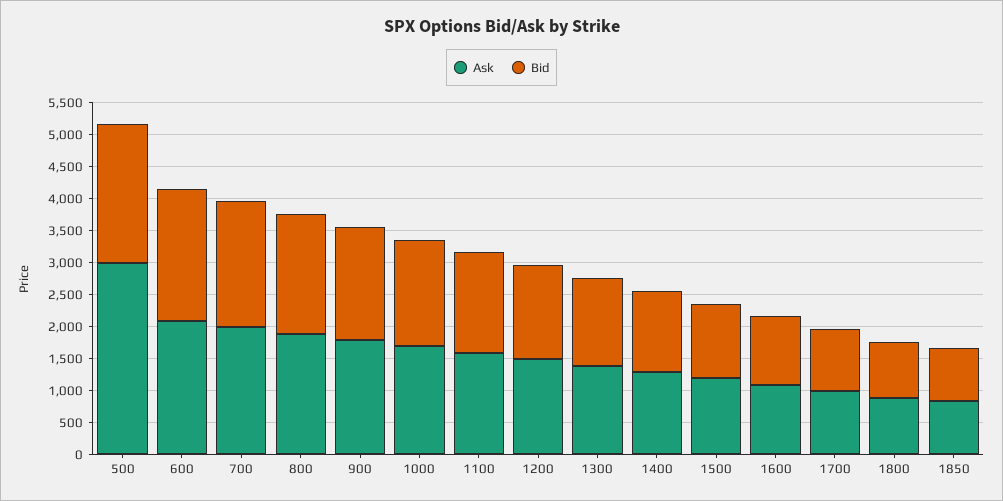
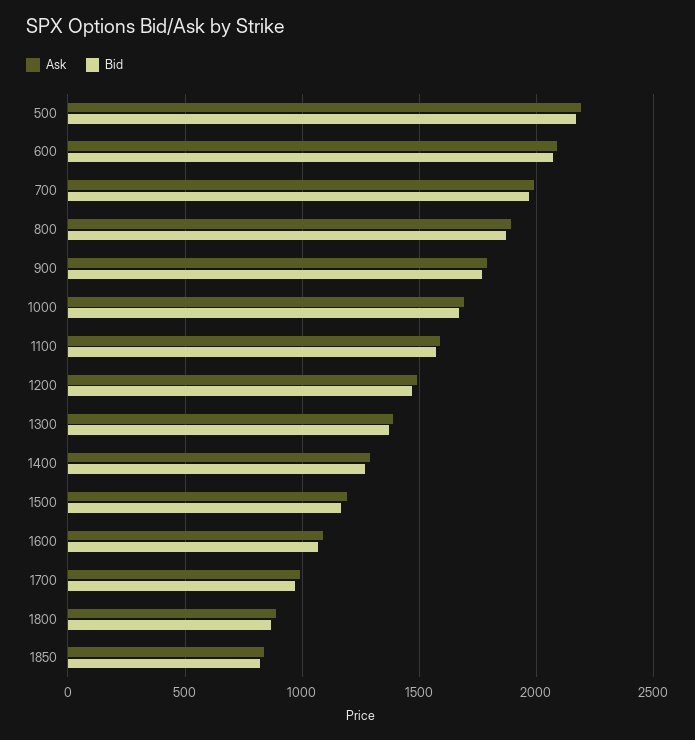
  {
    "Ask": {
-     "500": 3000,
+     "500": 2200,
      "600": 2100,
      "700": 2000,
      "800": 1900,
      "900": 1800,
      "1000": 1700,
      "1100": 1600,
      "1200": 1500,
      "1300": 1400,
      "1400": 1300,
      "1500": 1200,
      "1600": 1100,
      "1700": 1000,
      "1800": 900,
      "1850": 850
    },
    "Bid": {
      "500": 2150,
      "600": 2050,
      "700": 1950,
      "800": 1850,
      "900": 1750,
      "1000": 1650,
      "1100": 1550,
      "1200": 1450,
      "1300": 1350,
      "1400": 1250,
      "1500": 1150,
      "1600": 1050,
      "1700": 950,
      "1800": 850,
      "1850": 800
    }
  }

